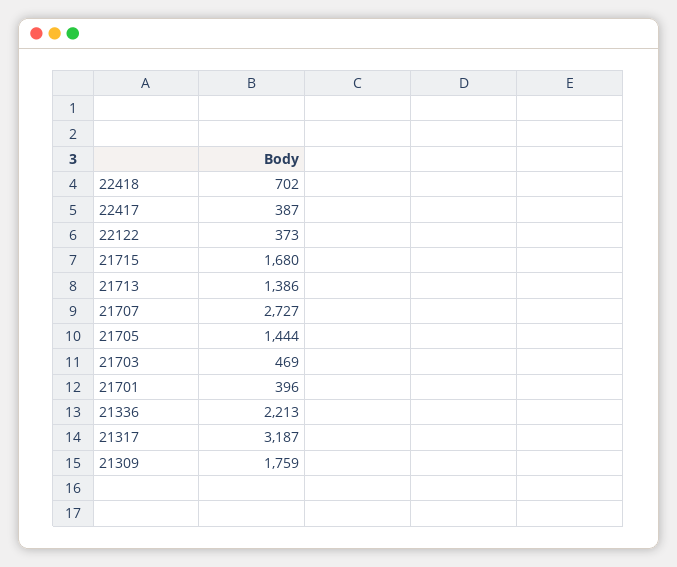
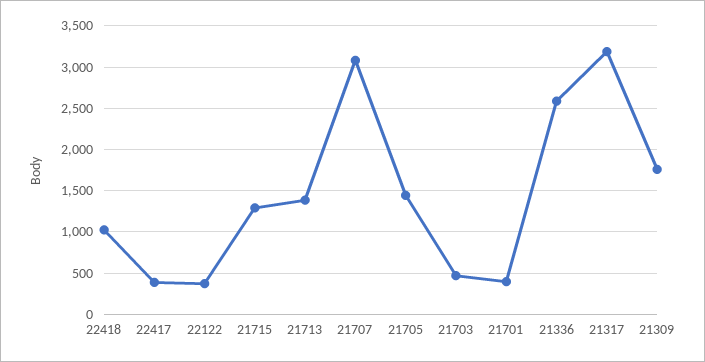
  {
-   "22418": 702,
+   "22418": 1000,
    "22417": 387,
    "22122": 373,
-   "21715": 1680,
+   "21715": 1300,
    "21713": 1386,
-   "21707": 2727,
+   "21707": 3100,
    "21705": 1444,
    "21703": 469,
    "21701": 396,
-   "21336": 2213,
+   "21336": 2600,
    "21317": 3187,
    "21309": 1759
  }

